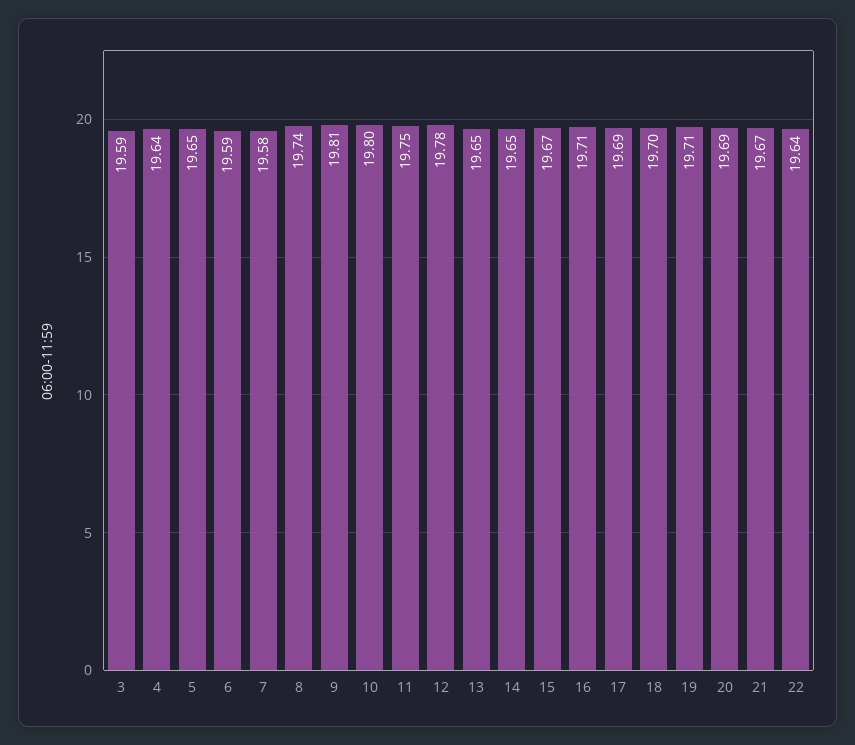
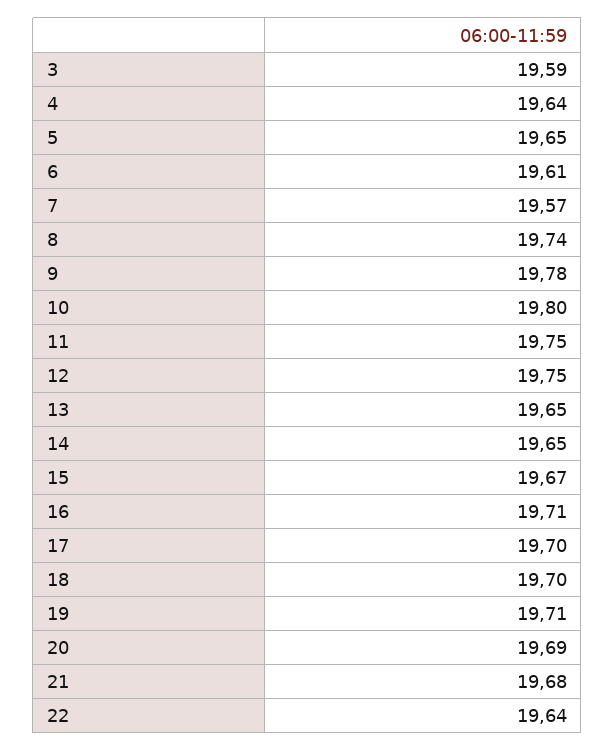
  {
    "3": 19.59,
    "4": 19.64,
    "5": 19.65,
-   "6": 19.59,
+   "6": 19.61,
-   "7": 19.58,
+   "7": 19.57,
    "8": 19.74,
-   "9": 19.81,
+   "9": 19.78,
    "10": 19.8,
    "11": 19.75,
-   "12": 19.78,
+   "12": 19.75,
    "13": 19.65,
    "14": 19.65,
    "15": 19.67,
    "16": 19.71,
-   "17": 19.69,
+   "17": 19.7,
    "18": 19.7,
    "19": 19.71,
    "20": 19.69,
-   "21": 19.67,
+   "21": 19.68,
    "22": 19.64
  }

